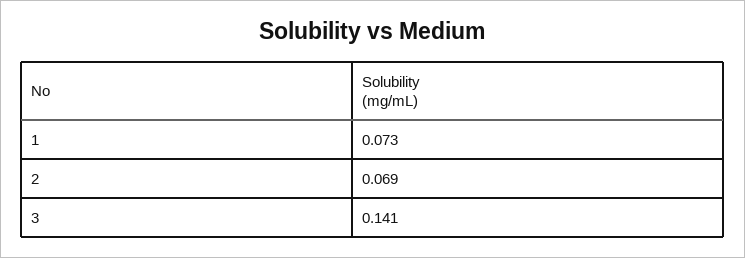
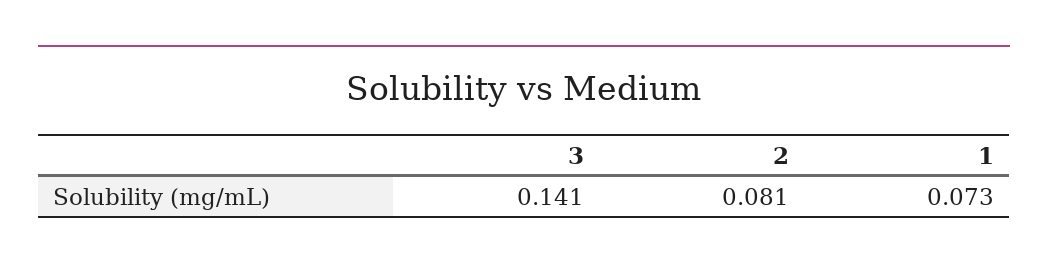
  {
    "1": 0.073,
-   "2": 0.069,
+   "2": 0.081,
    "3": 0.141
  }

